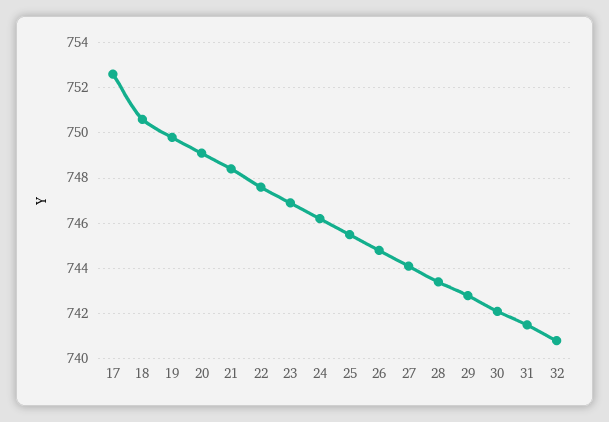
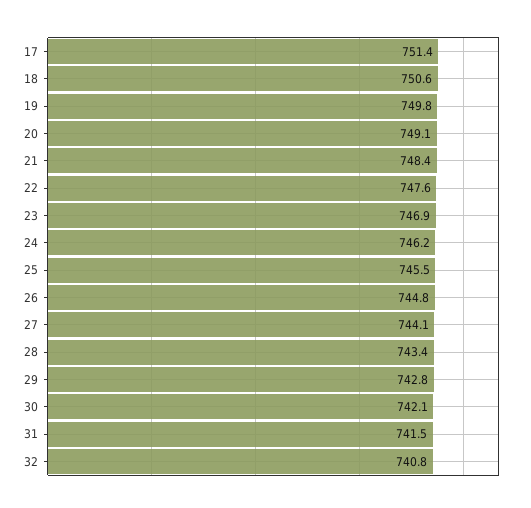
  {
-   "17": 752.5,
+   "17": 751.4,
    "18": 750.6,
    "19": 749.8,
    "20": 749.1,
    "21": 748.4,
    "22": 747.6,
    "23": 746.9,
    "24": 746.2,
    "25": 745.5,
    "26": 744.8,
    "27": 744.1,
    "28": 743.4,
    "29": 742.8,
    "30": 742.1,
    "31": 741.5,
    "32": 740.8
  }

